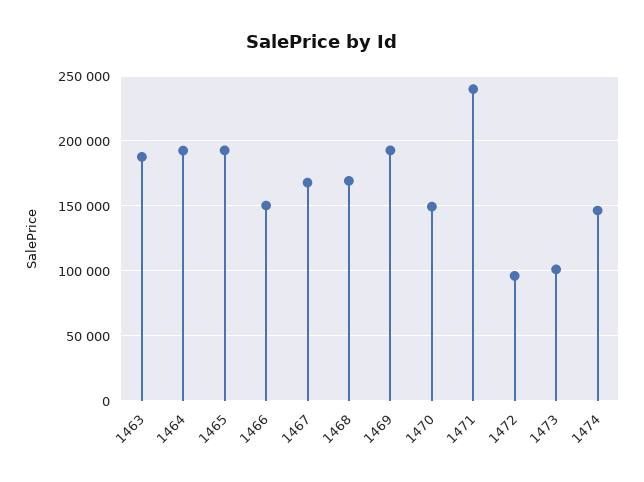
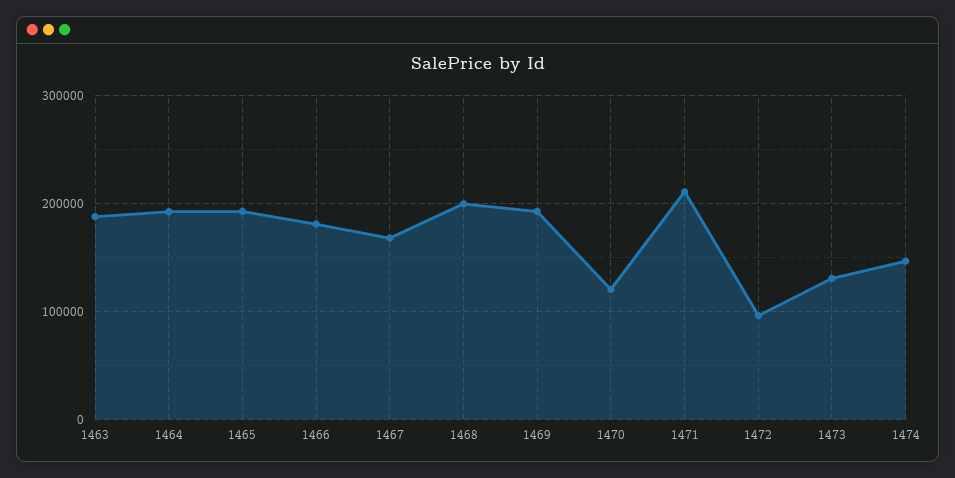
  {
    "1463": 190000,
    "1464": 195000,
    "1465": 195000,
-   "1466": 150000,
+   "1466": 180000,
    "1467": 170000,
-   "1468": 170000,
+   "1468": 200000,
    "1469": 195000,
-   "1470": 150000,
+   "1470": 120000,
-   "1471": 240000,
+   "1471": 210000,
    "1472": 95000,
-   "1473": 100000,
+   "1473": 130000,
    "1474": 145000
  }

